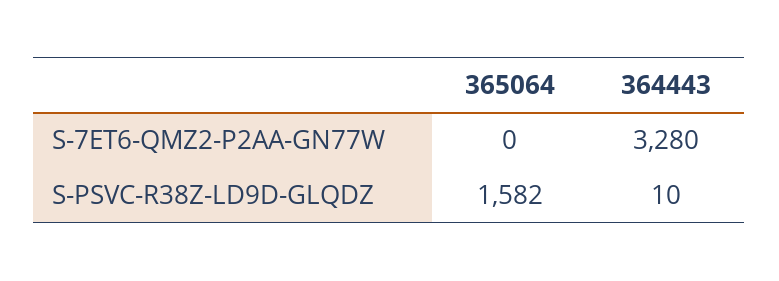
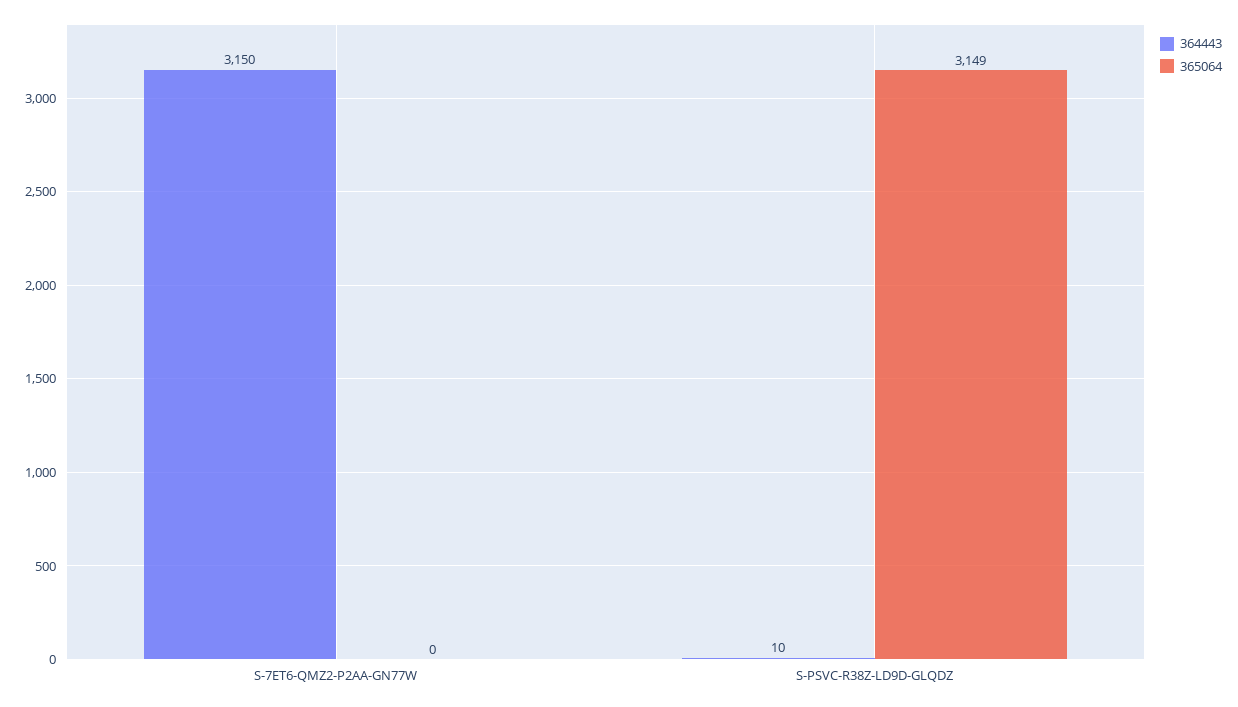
  {
    "365064": {
      "S-7ET6-QMZ2-P2AA-GN77W": 0,
-     "S-PSVC-R38Z-LD9D-GLQDZ": 1582
+     "S-PSVC-R38Z-LD9D-GLQDZ": 3149
    },
    "364443": {
-     "S-7ET6-QMZ2-P2AA-GN77W": 3280,
+     "S-7ET6-QMZ2-P2AA-GN77W": 3150,
      "S-PSVC-R38Z-LD9D-GLQDZ": 10
    }
  }

